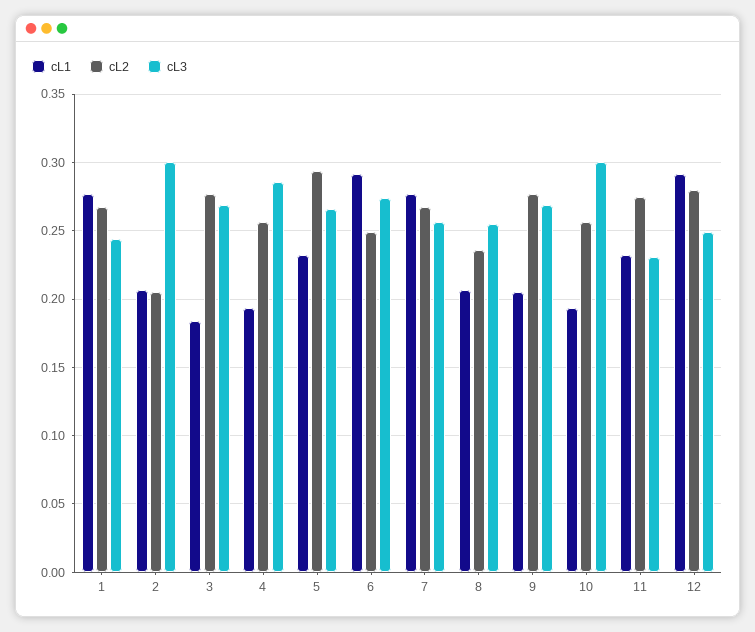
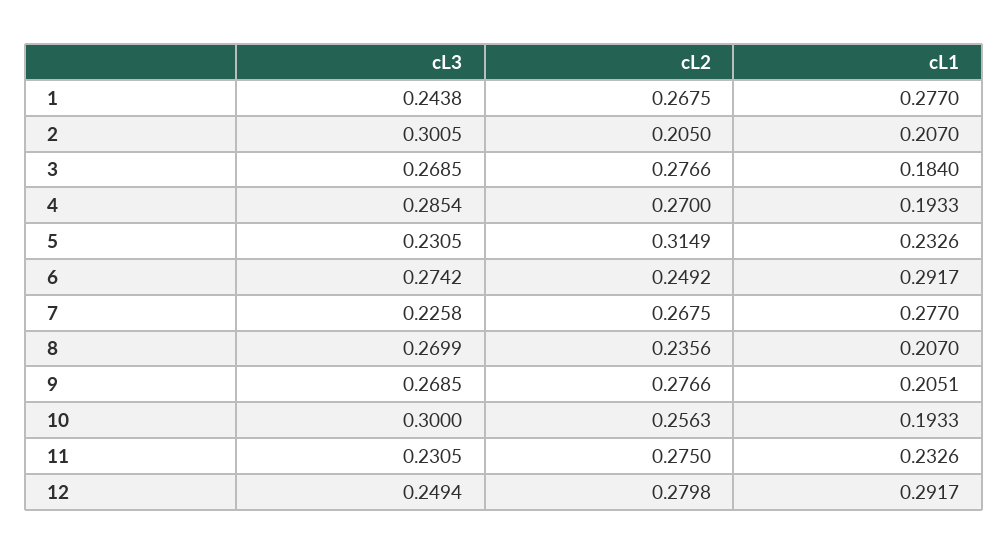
  {
    "cL1": {
      "1": 0.277,
      "2": 0.207,
      "3": 0.184,
      "4": 0.1933,
      "5": 0.2326,
      "6": 0.2917,
      "7": 0.277,
      "8": 0.207,
      "9": 0.2051,
      "10": 0.1933,
      "11": 0.2326,
      "12": 0.2917
    },
    "cL2": {
      "1": 0.2675,
      "2": 0.205,
      "3": 0.2766,
-     "4": 0.255,
+     "4": 0.27,
-     "5": 0.295,
+     "5": 0.3149,
      "6": 0.2492,
      "7": 0.2675,
      "8": 0.2356,
      "9": 0.2766,
      "10": 0.2563,
      "11": 0.275,
      "12": 0.2798
    },
    "cL3": {
      "1": 0.2438,
      "2": 0.3005,
      "3": 0.2685,
      "4": 0.2854,
-     "5": 0.265,
+     "5": 0.2305,
      "6": 0.2742,
-     "7": 0.255,
+     "7": 0.2258,
-     "8": 0.255,
+     "8": 0.2699,
      "9": 0.2685,
      "10": 0.3,
      "11": 0.2305,
      "12": 0.2494
    }
  }

